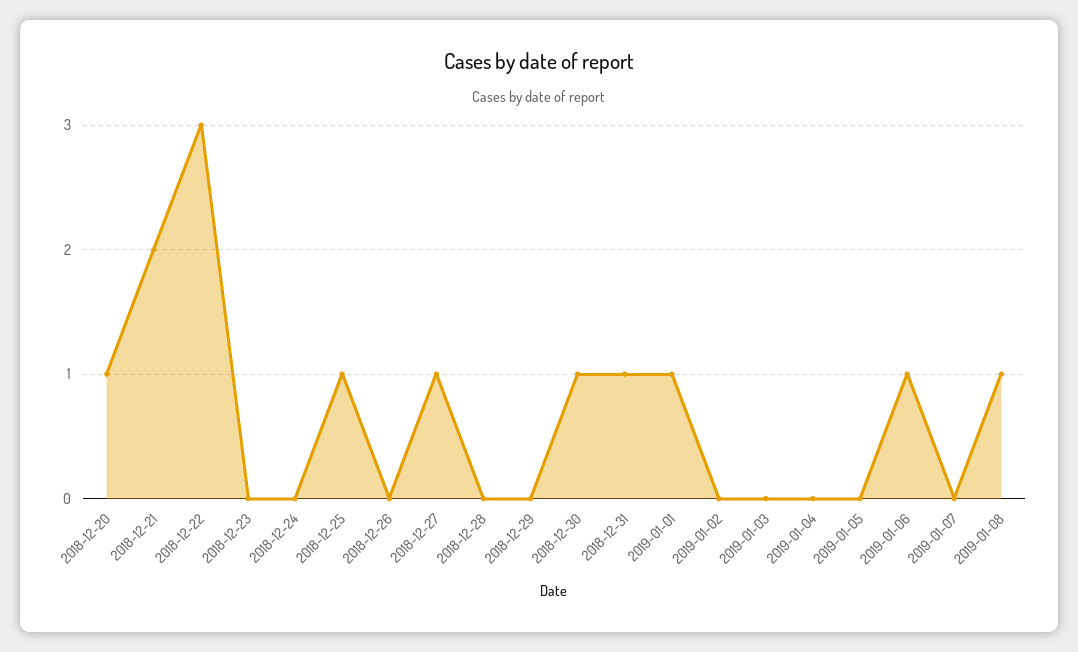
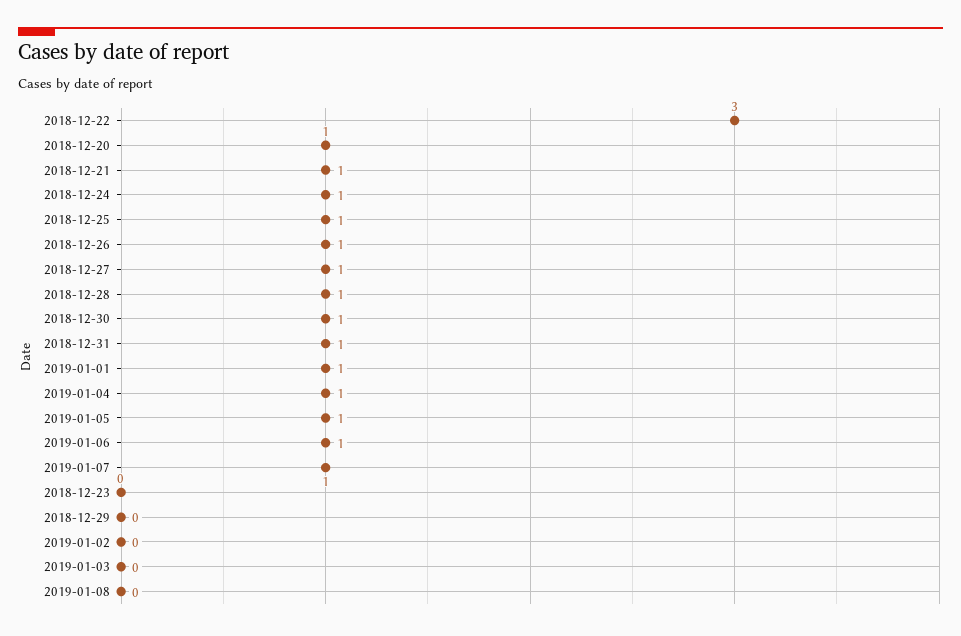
  {
    "2018-12-20": 1,
-   "2018-12-21": 2,
+   "2018-12-21": 1,
    "2018-12-22": 3,
    "2018-12-23": 0,
-   "2018-12-24": 0,
+   "2018-12-24": 1,
    "2018-12-25": 1,
-   "2018-12-26": 0,
+   "2018-12-26": 1,
    "2018-12-27": 1,
-   "2018-12-28": 0,
+   "2018-12-28": 1,
    "2018-12-29": 0,
    "2018-12-30": 1,
    "2018-12-31": 1,
    "2019-01-01": 1,
    "2019-01-02": 0,
    "2019-01-03": 0,
-   "2019-01-04": 0,
+   "2019-01-04": 1,
-   "2019-01-05": 0,
+   "2019-01-05": 1,
    "2019-01-06": 1,
-   "2019-01-07": 0,
+   "2019-01-07": 1,
-   "2019-01-08": 1
+   "2019-01-08": 0
  }

